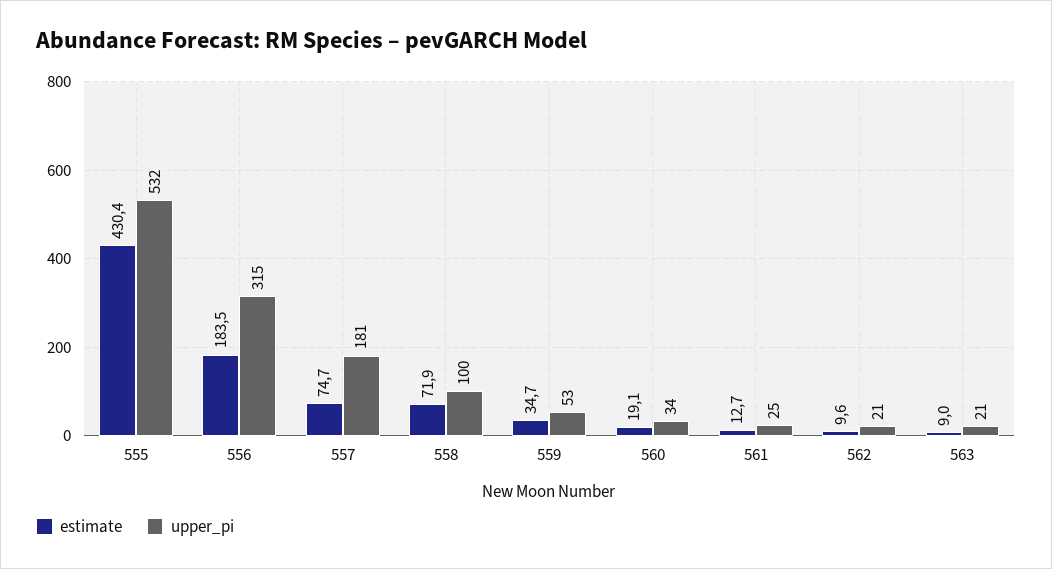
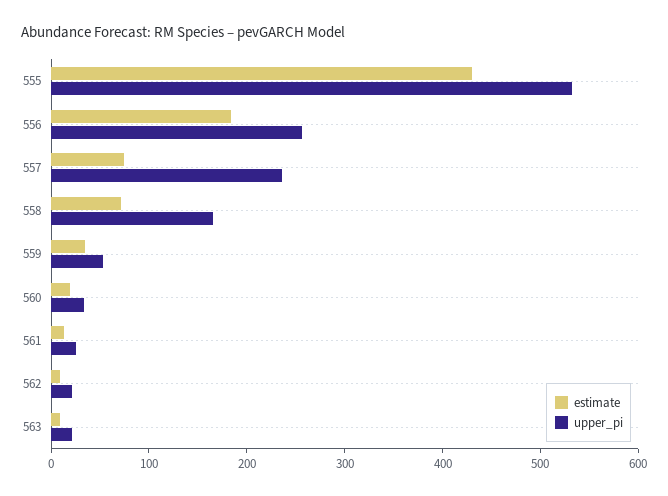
  {
    "estimate": {
      "555": 430.4,
      "556": 183.5,
      "557": 74.7,
      "558": 71.9,
      "559": 34.7,
      "560": 19.1,
      "561": 12.7,
      "562": 9.6,
      "563": 9
    },
    "upper_pi": {
      "555": 532,
-     "556": 315,
+     "556": 260,
-     "557": 181,
+     "557": 240,
-     "558": 100,
+     "558": 160,
      "559": 53,
      "560": 34,
      "561": 25,
      "562": 21,
      "563": 21
    }
  }

